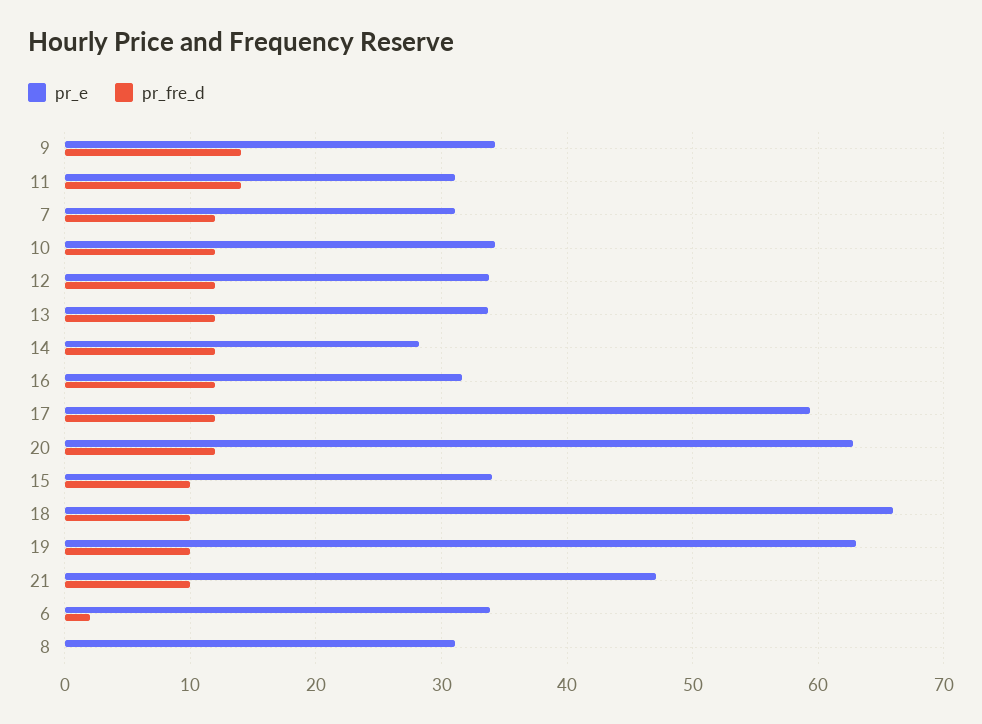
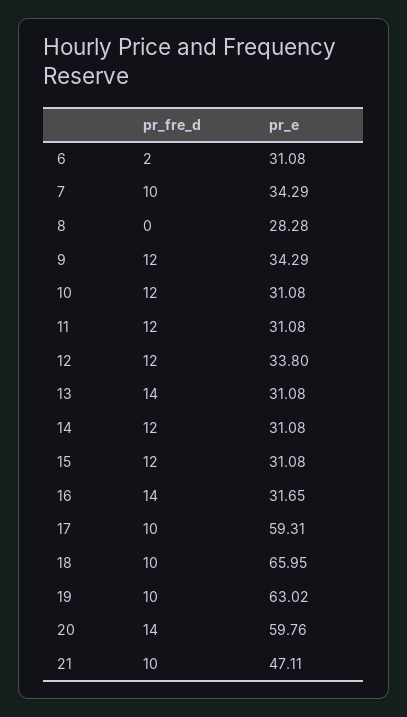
  {
    "pr_e": {
      "9": 34.29,
      "11": 31.08,
-     "7": 31,
+     "7": 34.29,
-     "10": 34,
+     "10": 31.08,
      "12": 33.8,
-     "13": 34,
+     "13": 31.08,
-     "14": 28,
+     "14": 31.08,
      "16": 31.65,
      "17": 59.31,
-     "20": 63,
+     "20": 59.76,
-     "15": 34,
+     "15": 31.08,
      "18": 65.95,
      "19": 63.02,
      "21": 47.11,
-     "6": 34,
+     "6": 31.08,
-     "8": 31
+     "8": 28.28
    },
    "pr_fre_d": {
-     "9": 14,
+     "9": 12,
-     "11": 14,
+     "11": 12,
-     "7": 12,
+     "7": 10,
      "10": 12,
      "12": 12,
-     "13": 12,
+     "13": 14,
      "14": 12,
-     "16": 12,
+     "16": 14,
-     "17": 12,
+     "17": 10,
-     "20": 12,
+     "20": 14,
-     "15": 10,
+     "15": 12,
      "18": 10,
      "19": 10,
      "21": 10,
      "6": 2,
      "8": 0
    }
  }

